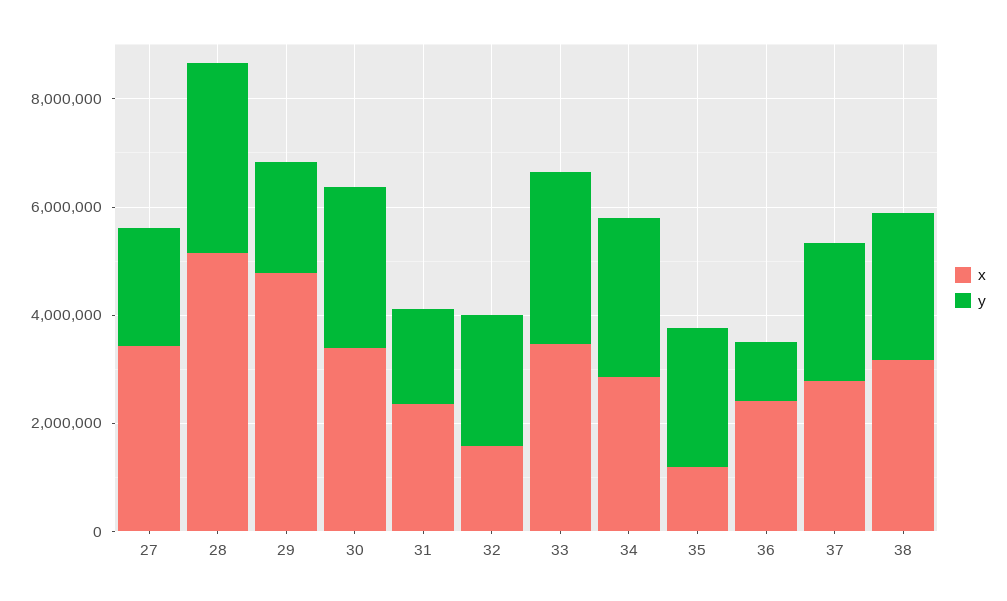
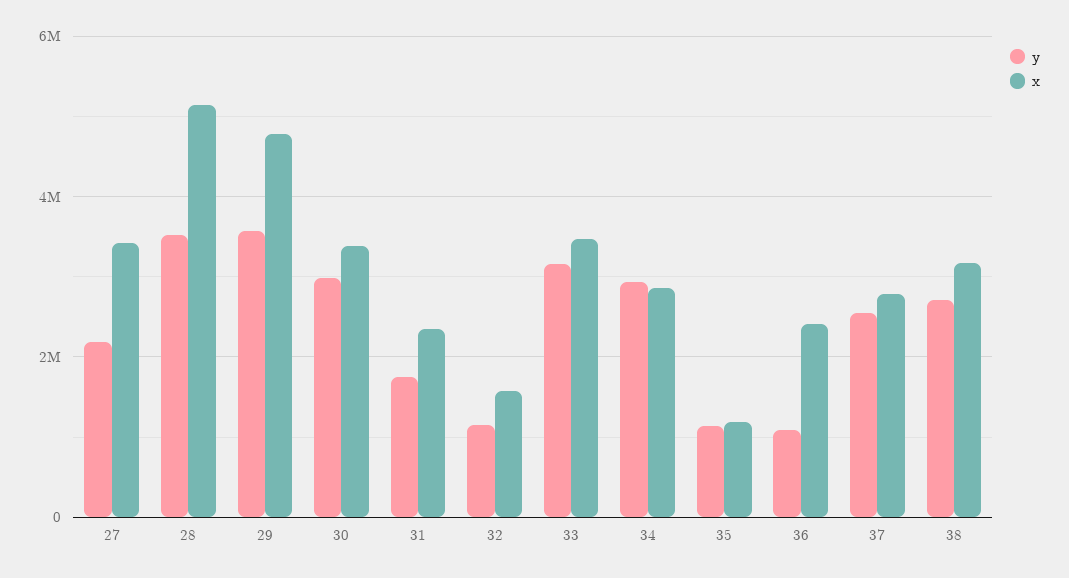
  {
    "x": {
      "27": 3400000,
      "28": 5200000,
      "29": 4800000,
      "30": 3400000,
      "31": 2400000,
      "32": 1600000,
      "33": 3400000,
      "34": 2800000,
      "35": 1200000,
      "36": 2400000,
      "37": 2800000,
      "38": 3200000
    },
    "y": {
      "27": 2200000,
      "28": 3600000,
-     "29": 2000000,
+     "29": 3600000,
      "30": 3000000,
      "31": 1800000,
-     "32": 2500000,
+     "32": 1200000,
      "33": 3200000,
      "34": 3000000,
-     "35": 2500000,
+     "35": 1200000,
      "36": 1000000,
      "37": 2600000,
      "38": 2800000
    }
  }

